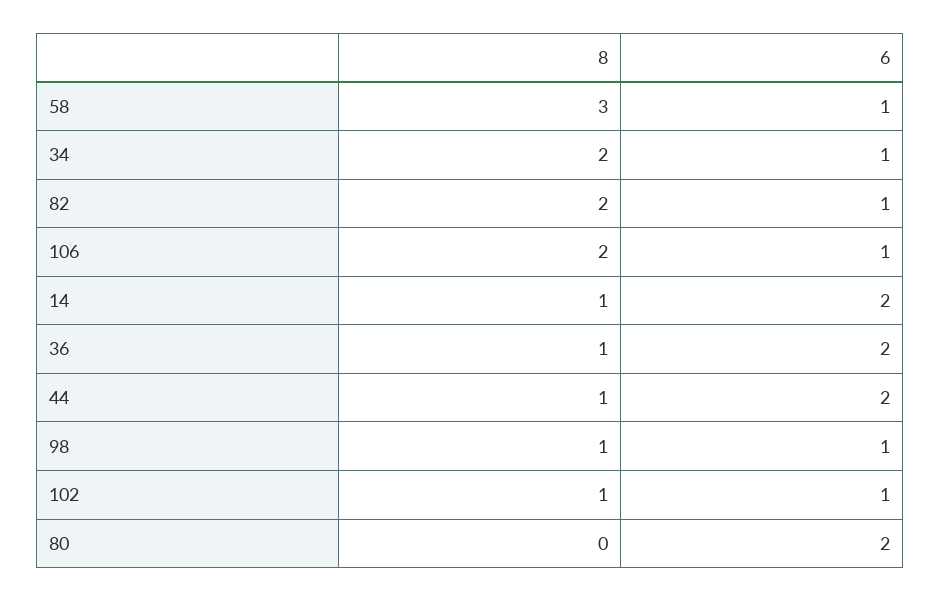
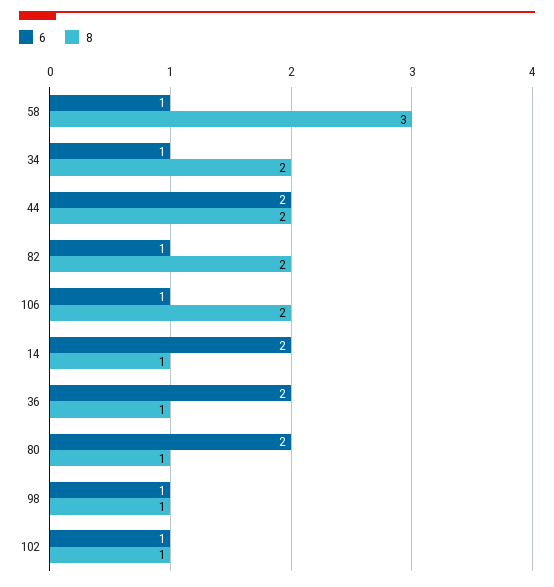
  {
    "8": {
      "58": 3,
      "34": 2,
      "82": 2,
      "106": 2,
      "14": 1,
      "36": 1,
-     "44": 1,
+     "44": 2,
      "98": 1,
      "102": 1,
-     "80": 0
+     "80": 1
    },
    "6": {
      "58": 1,
      "34": 1,
      "82": 1,
      "106": 1,
      "14": 2,
      "36": 2,
      "44": 2,
      "98": 1,
      "102": 1,
      "80": 2
    }
  }

